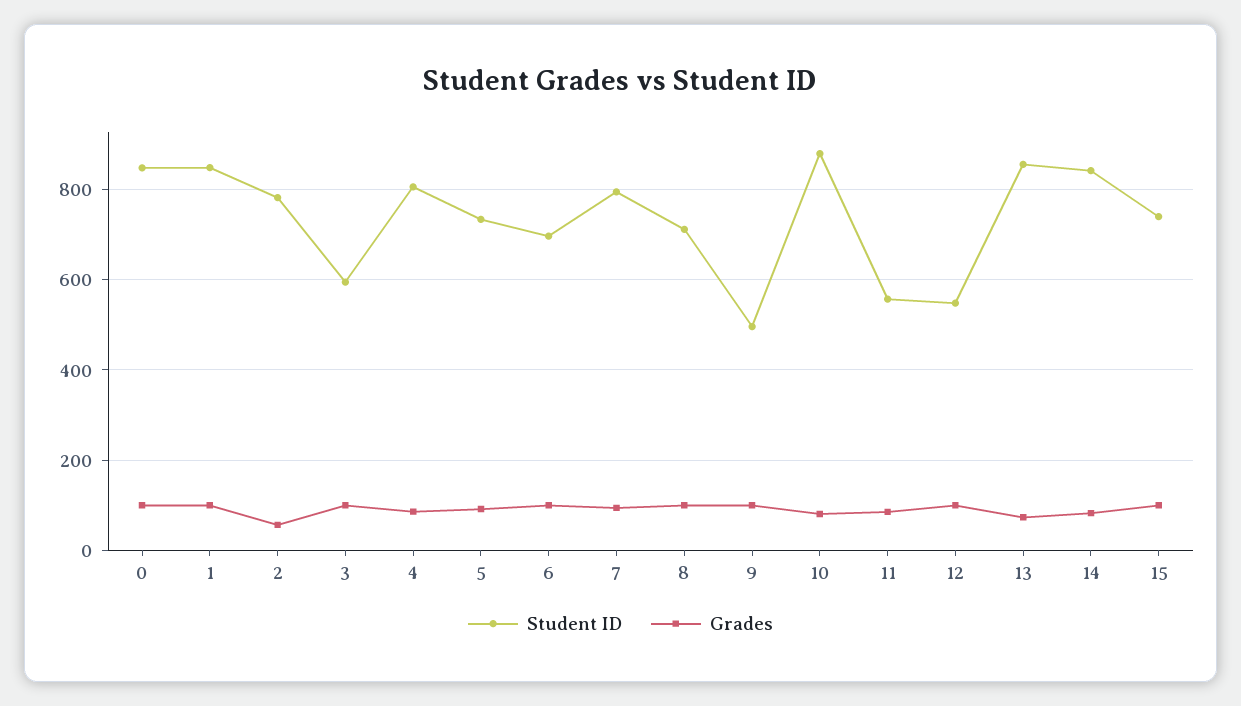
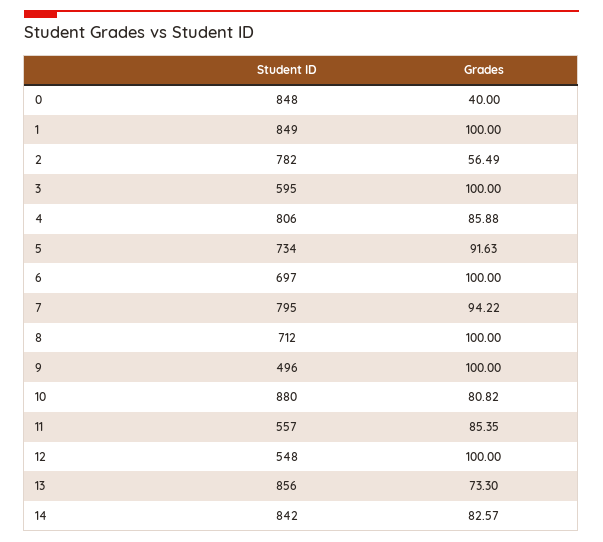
  {
    "Student ID": {
      "0": 848,
      "1": 849,
      "2": 782,
      "3": 595,
      "4": 806,
      "5": 734,
      "6": 697,
      "7": 795,
      "8": 712,
      "9": 496,
      "10": 880,
      "11": 557,
      "12": 548,
      "13": 856,
-     "14": 842,
+     "14": 842
-     "15": 740
    },
    "Grades": {
-     "0": 100,
+     "0": 40,
      "1": 100,
      "2": 56.49,
      "3": 100,
      "4": 85.88,
      "5": 91.63,
      "6": 100,
      "7": 94.22,
      "8": 100,
      "9": 100,
      "10": 80.82,
      "11": 85.35,
      "12": 100,
      "13": 73.3,
-     "14": 82.57,
+     "14": 82.57
-     "15": 100
    }
  }

